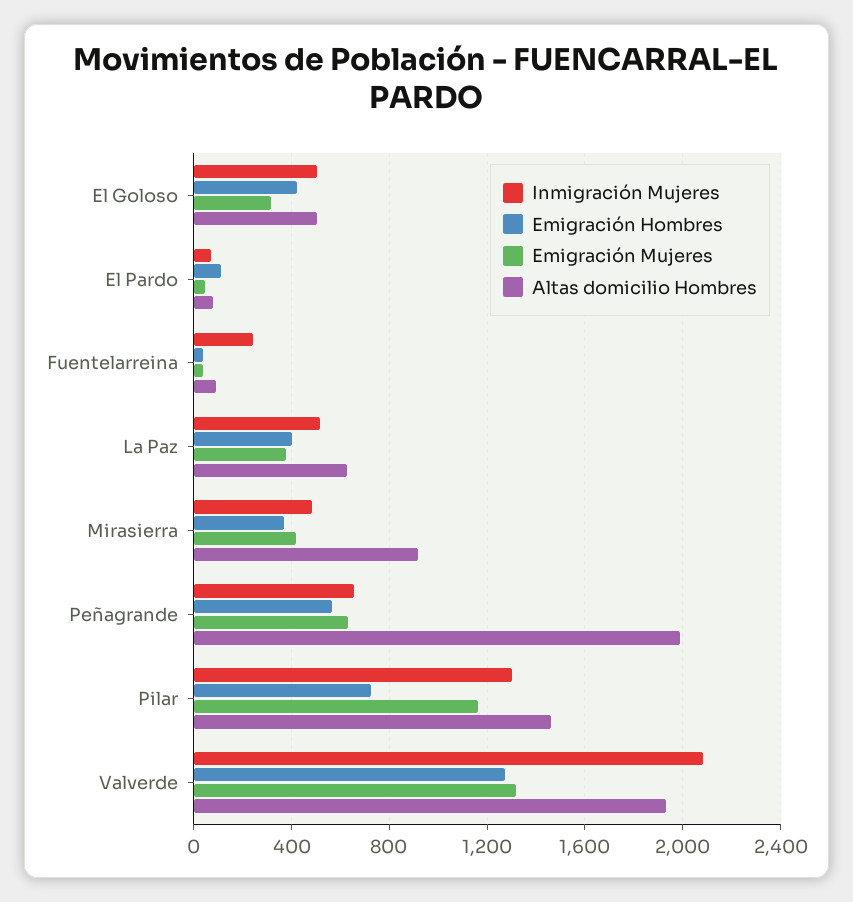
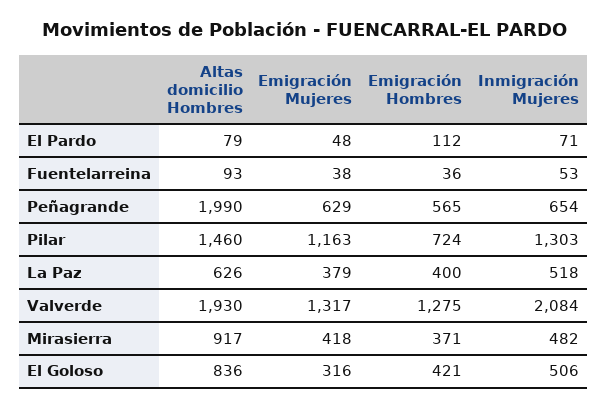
  {
    "Inmigración Mujeres": {
      "El Goloso": 506,
      "El Pardo": 71,
-     "Fuentelarreina": 250,
+     "Fuentelarreina": 53,
      "La Paz": 518,
      "Mirasierra": 482,
      "Peñagrande": 654,
      "Pilar": 1303,
      "Valverde": 2084
    },
    "Emigración Hombres": {
      "El Goloso": 421,
      "El Pardo": 112,
      "Fuentelarreina": 36,
      "La Paz": 400,
      "Mirasierra": 371,
      "Peñagrande": 565,
      "Pilar": 724,
      "Valverde": 1275
    },
    "Emigración Mujeres": {
      "El Goloso": 316,
      "El Pardo": 48,
      "Fuentelarreina": 38,
      "La Paz": 379,
      "Mirasierra": 418,
      "Peñagrande": 629,
      "Pilar": 1163,
      "Valverde": 1317
    },
    "Altas domicilio Hombres": {
-     "El Goloso": 500,
+     "El Goloso": 836,
      "El Pardo": 79,
      "Fuentelarreina": 93,
      "La Paz": 626,
      "Mirasierra": 917,
      "Peñagrande": 1990,
      "Pilar": 1460,
      "Valverde": 1930
    }
  }

